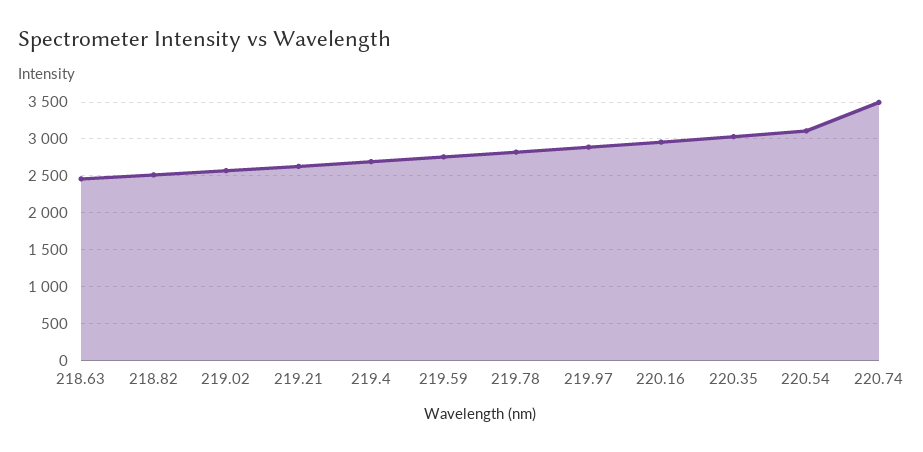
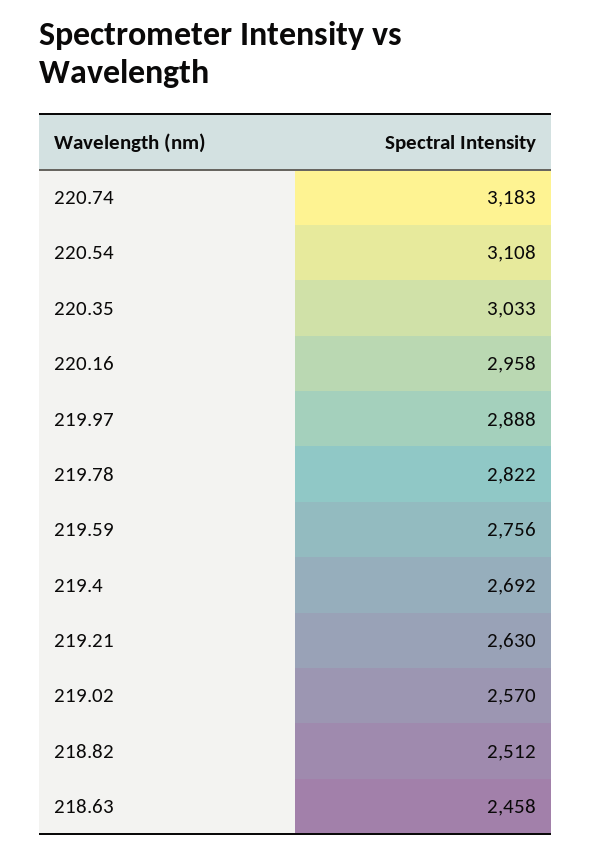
  {
    "218.63": 2458,
    "218.82": 2512,
    "219.02": 2570,
    "219.21": 2630,
    "219.4": 2692,
    "219.59": 2756,
    "219.78": 2822,
    "219.97": 2888,
    "220.16": 2958,
    "220.35": 3033,
    "220.54": 3108,
-   "220.74": 3500
+   "220.74": 3183
  }

